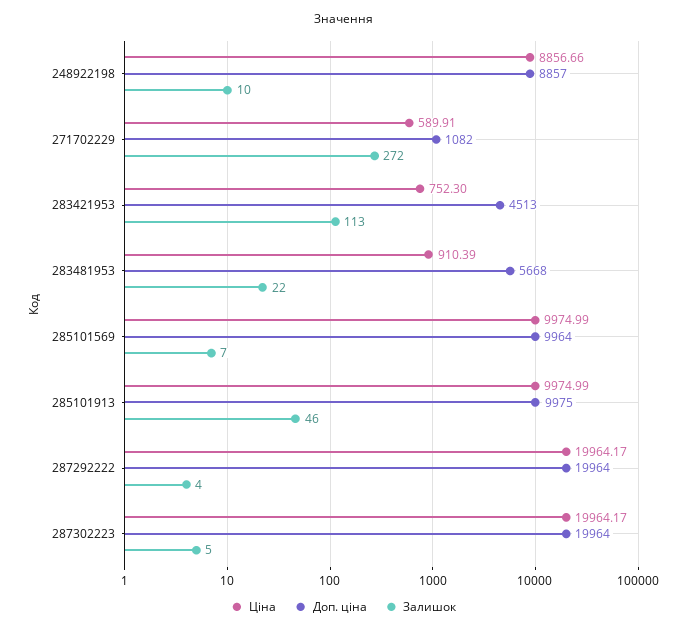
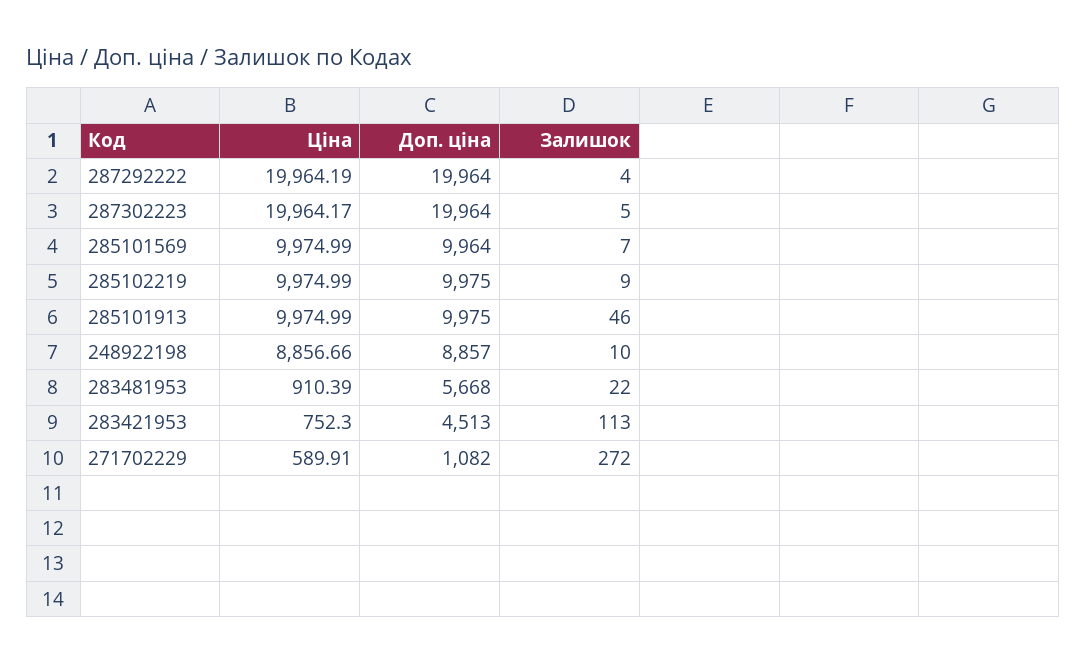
  {
    "Ціна": {
      "248922198": 8856.66,
      "271702229": 589.91,
      "283421953": 752.3,
      "283481953": 910.39,
      "285101569": 9974.99,
      "285101913": 9974.99,
-     "287292222": 19964.17,
+     "287292222": 19964.19,
-     "287302223": 19964.17
+     "287302223": 19964.17,
+     "285102219": 9974.99
    },
    "Доп. ціна": {
      "248922198": 8857,
      "271702229": 1082,
      "283421953": 4513,
      "283481953": 5668,
      "285101569": 9964,
      "285101913": 9975,
      "287292222": 19964,
-     "287302223": 19964
+     "287302223": 19964,
+     "285102219": 9975
    },
    "Залишок": {
      "248922198": 10,
      "271702229": 272,
      "283421953": 113,
      "283481953": 22,
      "285101569": 7,
      "285101913": 46,
      "287292222": 4,
-     "287302223": 5
+     "287302223": 5,
+     "285102219": 9
    }
  }

